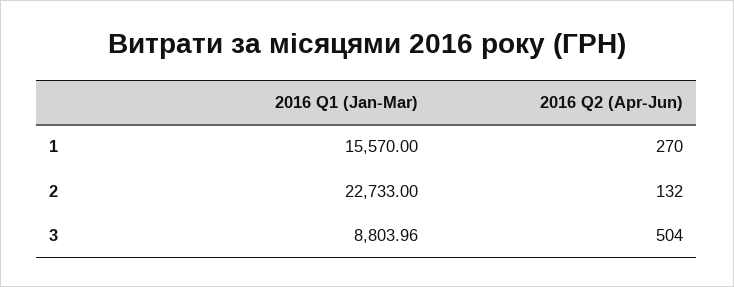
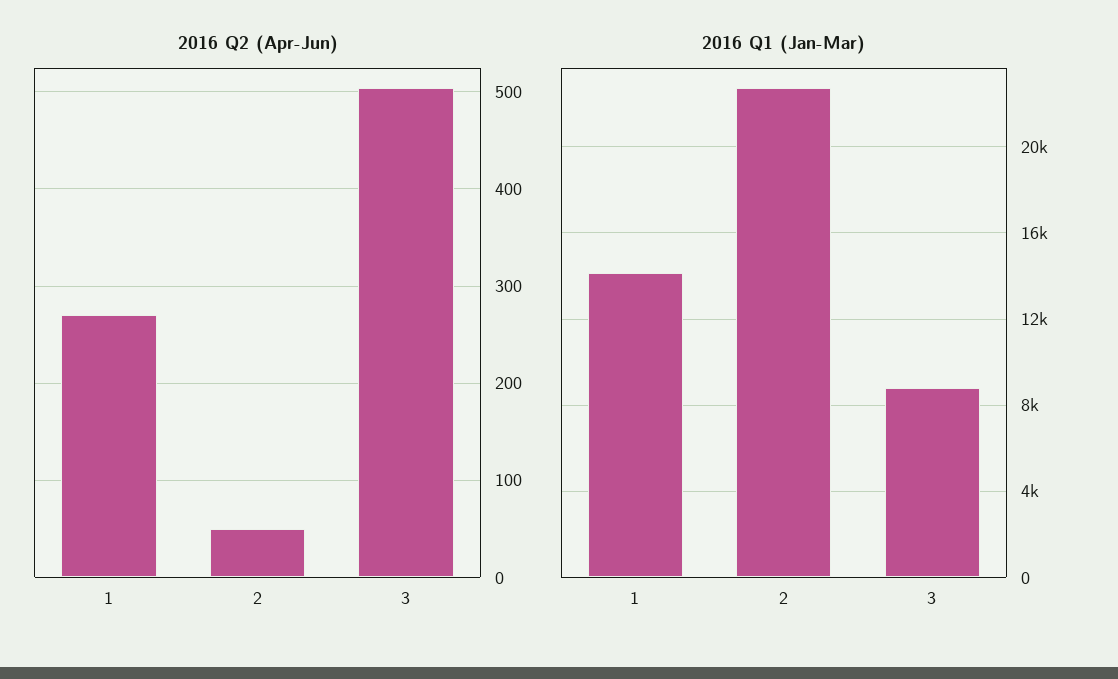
  {
    "2016 Q1 (Jan-Mar)": {
-     "1": 15570,
+     "1": 14000,
      "2": 22733,
      "3": 8803.96
    },
    "2016 Q2 (Apr-Jun)": {
      "1": 270,
-     "2": 132,
+     "2": 50,
      "3": 504
    }
  }

